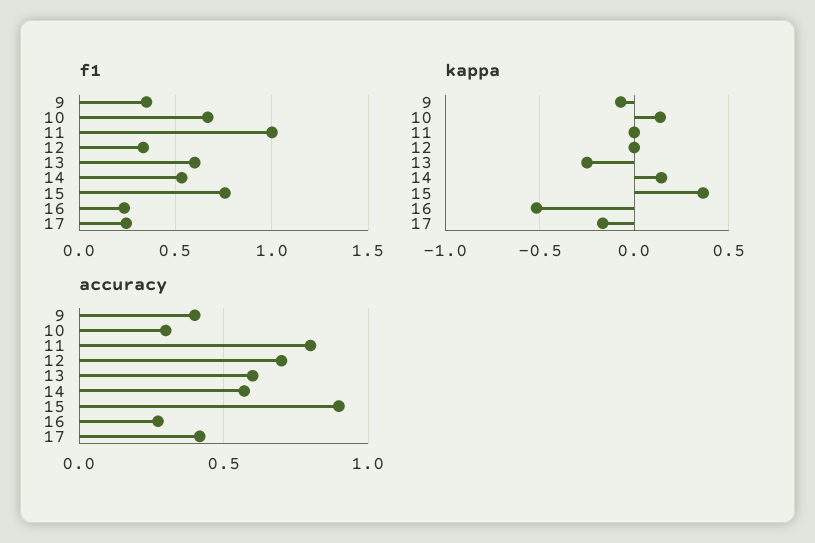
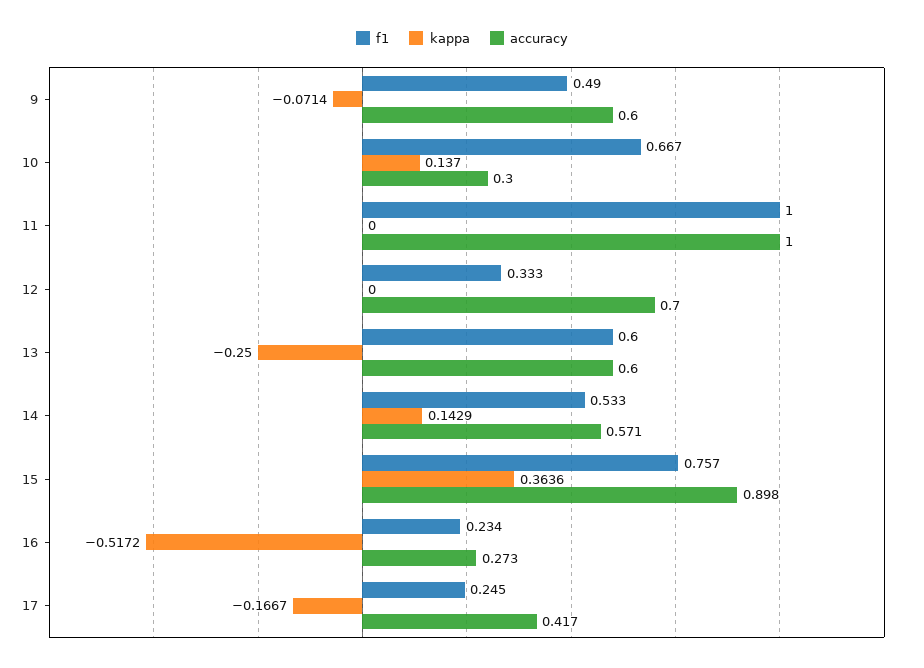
  {
    "f1": {
-     "9": 0.35,
+     "9": 0.49,
      "10": 0.667,
      "11": 1,
      "12": 0.333,
      "13": 0.6,
      "14": 0.533,
      "15": 0.757,
      "16": 0.234,
      "17": 0.245
    },
    "kappa": {
      "9": -0.0714,
      "10": 0.137,
      "11": 0,
      "12": 0,
      "13": -0.25,
      "14": 0.1429,
      "15": 0.3636,
      "16": -0.5172,
      "17": -0.1667
    },
    "accuracy": {
-     "9": 0.4,
+     "9": 0.6,
      "10": 0.3,
-     "11": 0.8,
+     "11": 1,
      "12": 0.7,
      "13": 0.6,
      "14": 0.571,
      "15": 0.898,
      "16": 0.273,
      "17": 0.417
    }
  }

